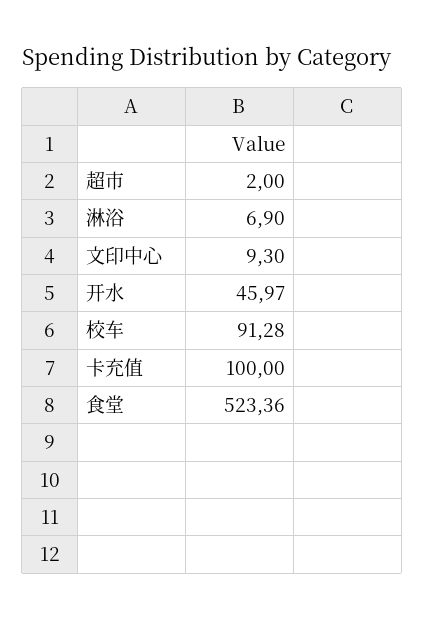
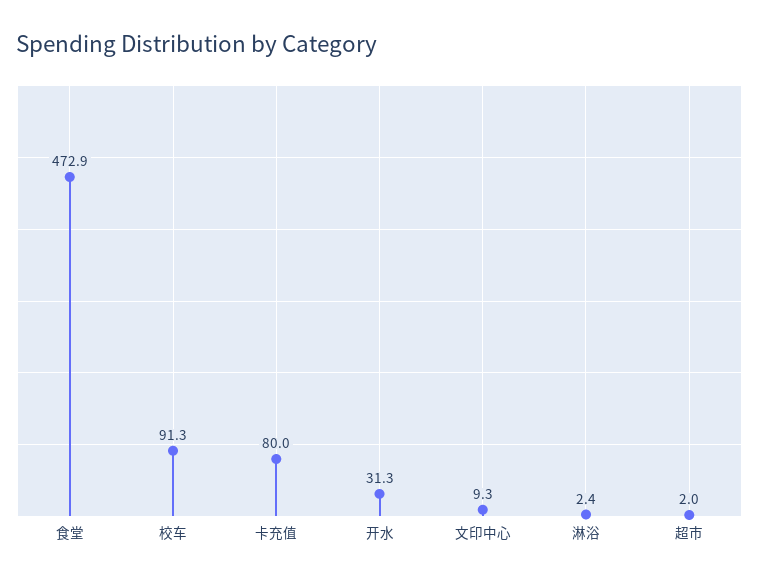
  {
    "超市": 2,
-   "淋浴": 6.9,
+   "淋浴": 2.4,
    "文印中心": 9.3,
-   "开水": 45.97,
+   "开水": 31.3,
    "校车": 91.28,
-   "卡充值": 100,
+   "卡充值": 80,
-   "食堂": 523.36
+   "食堂": 472.9
  }

